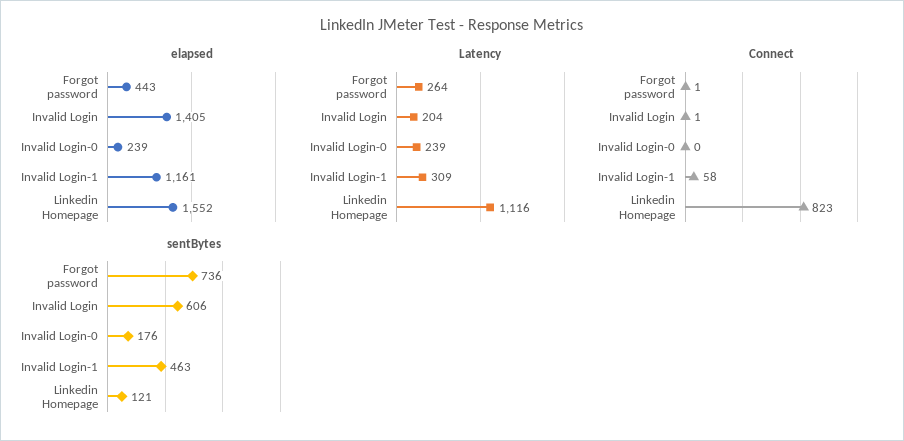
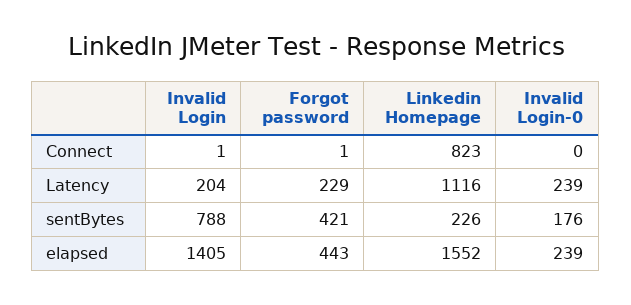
  {
    "elapsed": {
      "Forgot password": 443,
      "Invalid Login": 1405,
      "Invalid Login-0": 239,
-     "Invalid Login-1": 1161,
      "Linkedin Homepage": 1552
    },
    "Latency": {
-     "Forgot password": 264,
+     "Forgot password": 229,
      "Invalid Login": 204,
      "Invalid Login-0": 239,
-     "Invalid Login-1": 309,
      "Linkedin Homepage": 1116
    },
    "Connect": {
      "Forgot password": 1,
      "Invalid Login": 1,
      "Invalid Login-0": 0,
-     "Invalid Login-1": 58,
      "Linkedin Homepage": 823
    },
    "sentBytes": {
-     "Forgot password": 736,
+     "Forgot password": 421,
-     "Invalid Login": 606,
+     "Invalid Login": 788,
      "Invalid Login-0": 176,
-     "Invalid Login-1": 463,
-     "Linkedin Homepage": 121
+     "Linkedin Homepage": 226
    }
  }

